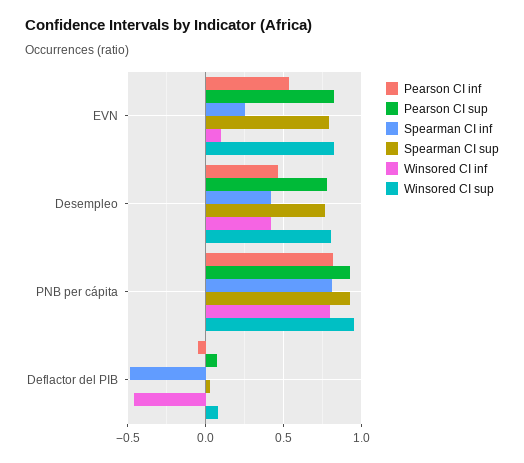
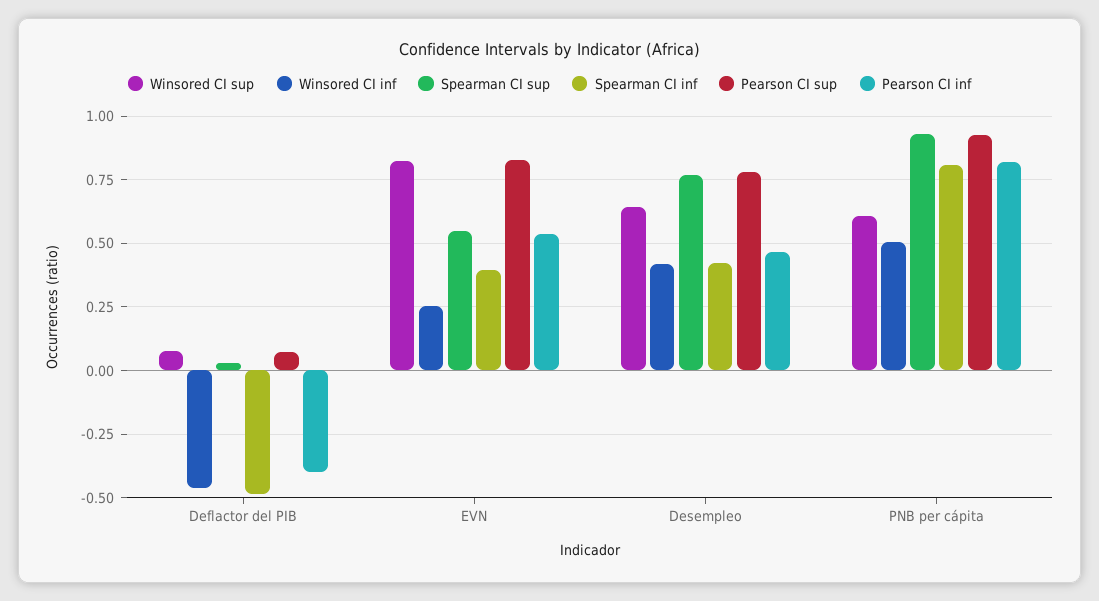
  {
    "Pearson CI inf": {
      "EVN": 0.55,
      "Desempleo": 0.475,
      "PNB per cápita": 0.825,
-     "Deflactor del PIB": -0.05
+     "Deflactor del PIB": -0.4
    },
    "Pearson CI sup": {
      "EVN": 0.825,
      "Desempleo": 0.775,
      "PNB per cápita": 0.925,
      "Deflactor del PIB": 0.075
    },
    "Spearman CI inf": {
-     "EVN": 0.25,
+     "EVN": 0.4,
      "Desempleo": 0.425,
      "PNB per cápita": 0.8,
      "Deflactor del PIB": -0.475
    },
    "Spearman CI sup": {
-     "EVN": 0.8,
+     "EVN": 0.55,
      "Desempleo": 0.775,
      "PNB per cápita": 0.925,
      "Deflactor del PIB": 0.025
    },
    "Winsored CI inf": {
-     "EVN": 0.1,
+     "EVN": 0.25,
      "Desempleo": 0.425,
-     "PNB per cápita": 0.8,
+     "PNB per cápita": 0.5,
      "Deflactor del PIB": -0.45
    },
    "Winsored CI sup": {
      "EVN": 0.825,
-     "Desempleo": 0.8,
+     "Desempleo": 0.65,
-     "PNB per cápita": 0.95,
+     "PNB per cápita": 0.6,
      "Deflactor del PIB": 0.075
    }
  }

